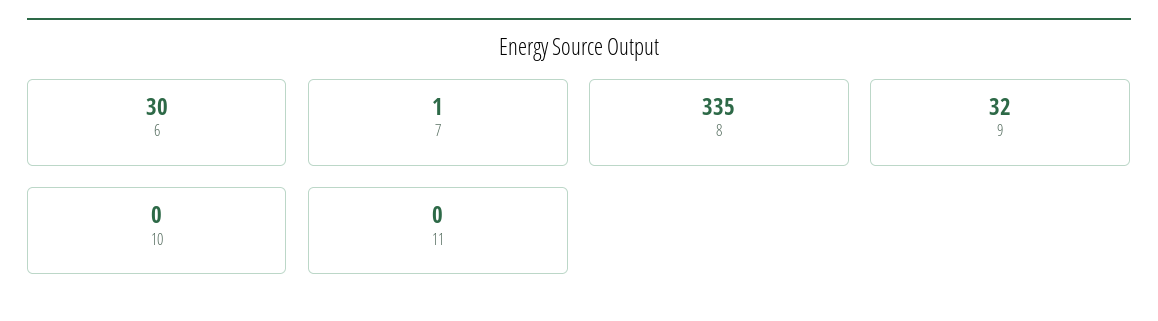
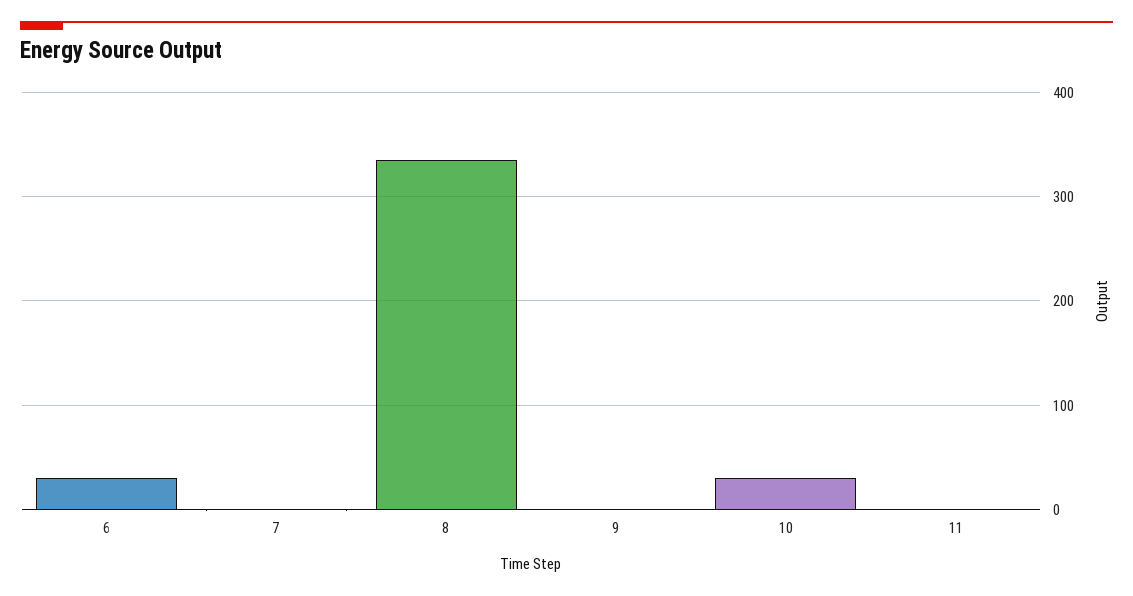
  {
    "6": 30,
    "7": 1,
    "8": 335,
-   "9": 32,
+   "9": 0,
-   "10": 0,
+   "10": 30,
    "11": 0
  }

